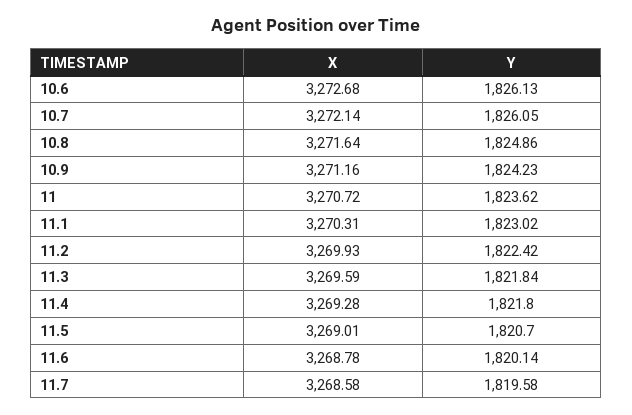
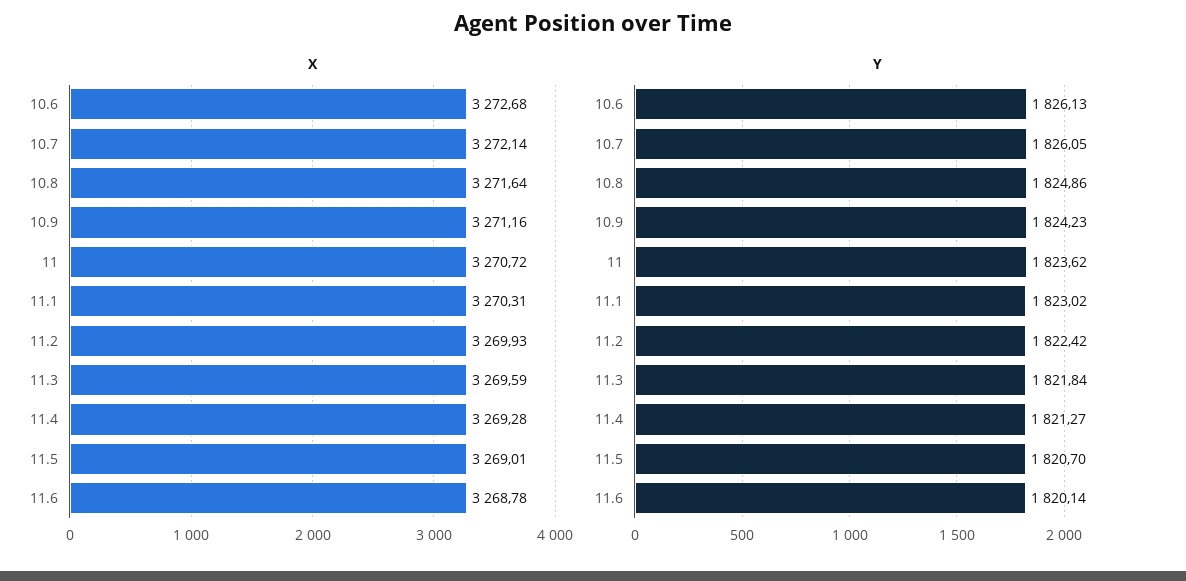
  {
    "X": {
      "10.6": 3272.68,
      "10.7": 3272.14,
      "10.8": 3271.64,
      "10.9": 3271.16,
      "11": 3270.72,
      "11.1": 3270.31,
      "11.2": 3269.93,
      "11.3": 3269.59,
      "11.4": 3269.28,
      "11.5": 3269.01,
-     "11.6": 3268.78,
+     "11.6": 3268.78
-     "11.7": 3268.58
    },
    "Y": {
      "10.6": 1826.13,
      "10.7": 1826.05,
      "10.8": 1824.86,
      "10.9": 1824.23,
      "11": 1823.62,
      "11.1": 1823.02,
      "11.2": 1822.42,
      "11.3": 1821.84,
-     "11.4": 1821.8,
+     "11.4": 1821.27,
      "11.5": 1820.7,
-     "11.6": 1820.14,
+     "11.6": 1820.14
-     "11.7": 1819.58
    }
  }

